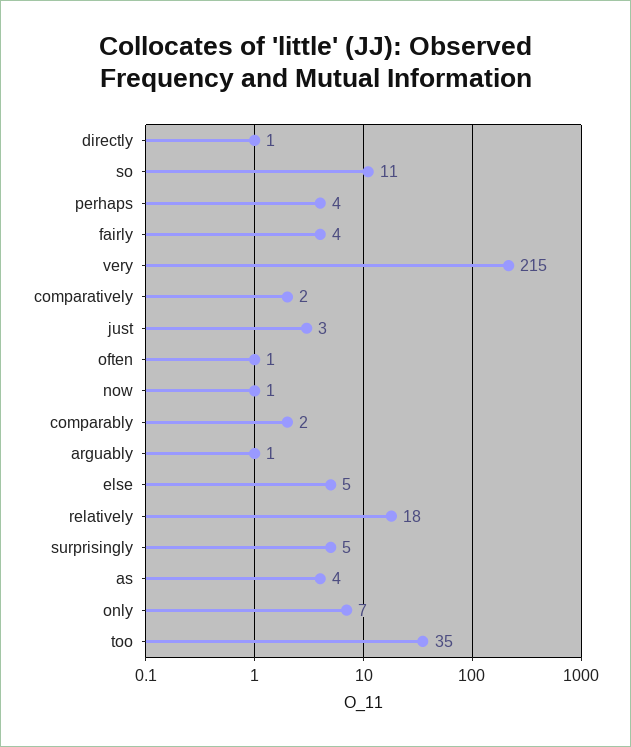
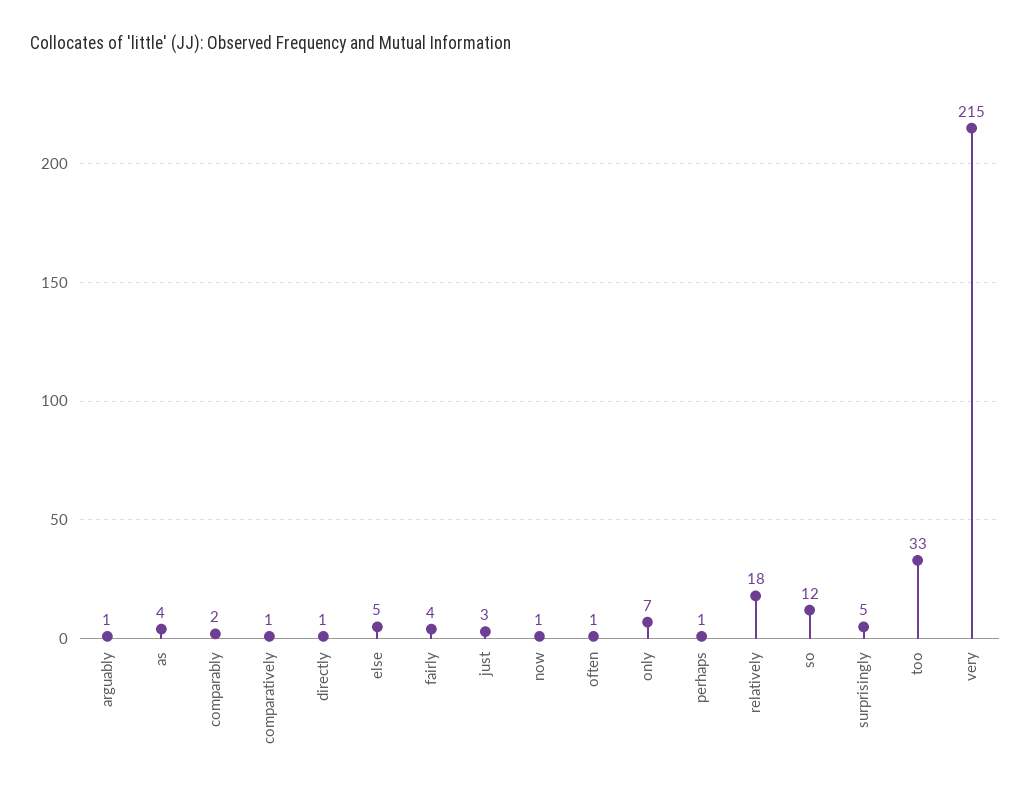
  {
    "directly": 1,
-   "so": 11,
+   "so": 12,
-   "perhaps": 4,
+   "perhaps": 1,
    "fairly": 4,
    "very": 215,
-   "comparatively": 2,
+   "comparatively": 1,
    "just": 3,
    "often": 1,
    "now": 1,
    "comparably": 2,
    "arguably": 1,
    "else": 5,
    "relatively": 18,
    "surprisingly": 5,
    "as": 4,
    "only": 7,
-   "too": 35
+   "too": 33
  }

